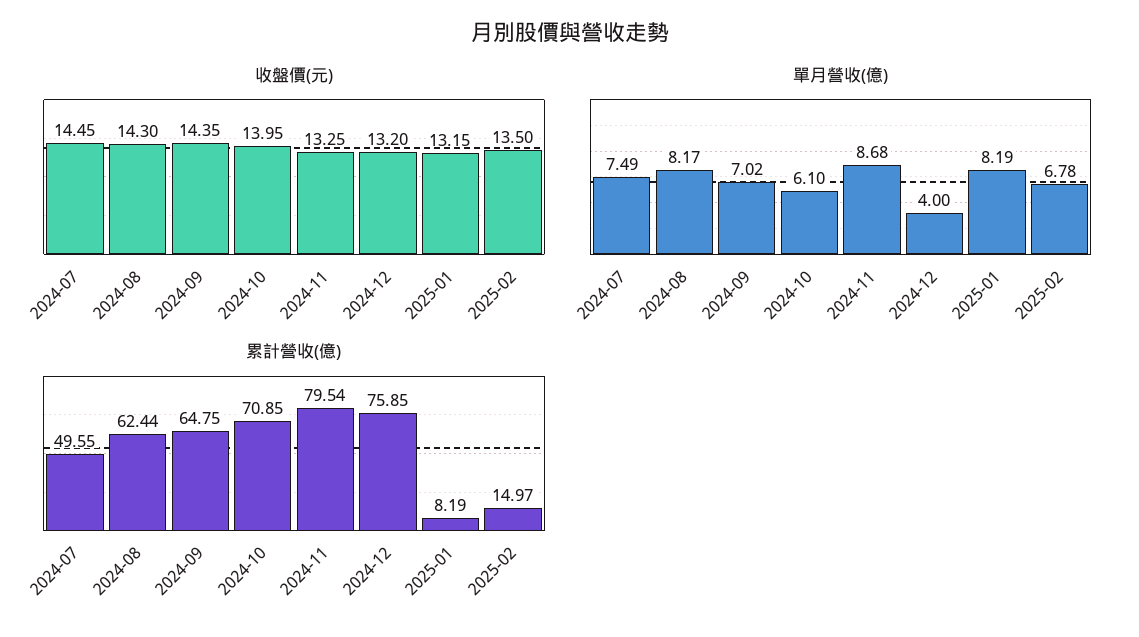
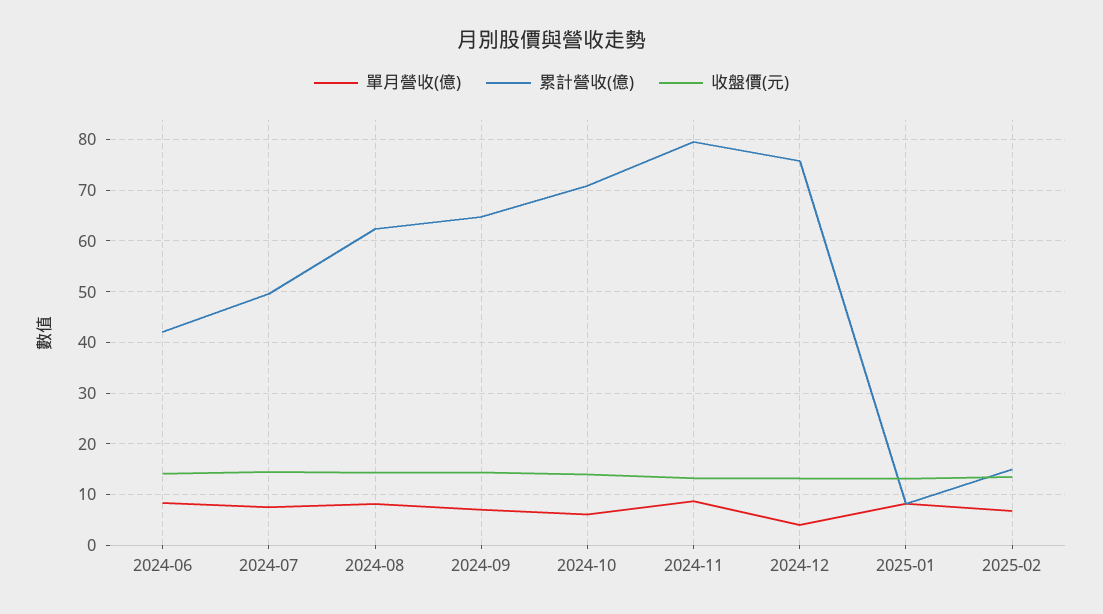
  {
    "收盤價(元)": {
      "2024-07": 14.45,
      "2024-08": 14.3,
      "2024-09": 14.35,
      "2024-10": 13.95,
      "2024-11": 13.25,
      "2024-12": 13.2,
      "2025-01": 13.15,
-     "2025-02": 13.5
+     "2025-02": 13.5,
+     "2024-06": 14
    },
    "單月營收(億)": {
      "2024-07": 7.49,
      "2024-08": 8.17,
      "2024-09": 7.02,
      "2024-10": 6.1,
      "2024-11": 8.68,
      "2024-12": 4,
      "2025-01": 8.19,
-     "2025-02": 6.78
+     "2025-02": 6.78,
+     "2024-06": 8
    },
    "累計營收(億)": {
      "2024-07": 49.55,
      "2024-08": 62.44,
      "2024-09": 64.75,
      "2024-10": 70.85,
      "2024-11": 79.54,
      "2024-12": 75.85,
      "2025-01": 8.19,
-     "2025-02": 14.97
+     "2025-02": 14.97,
+     "2024-06": 42
    }
  }

